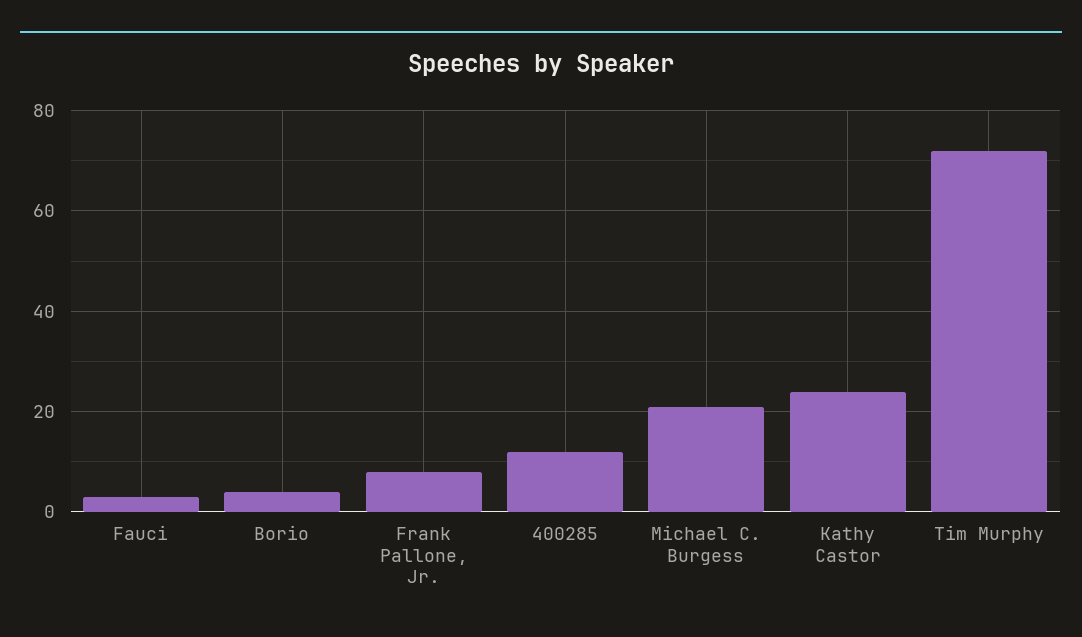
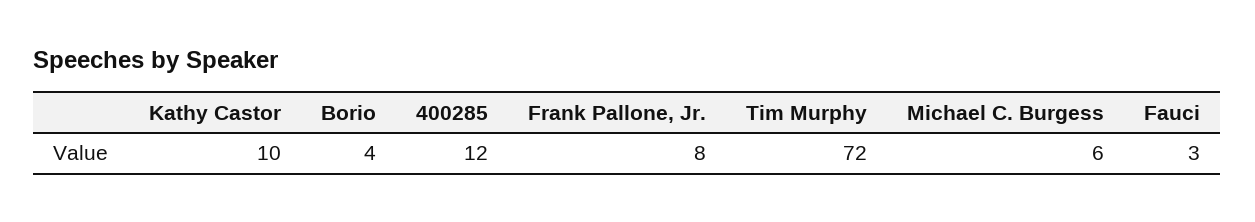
  {
    "Fauci": 3,
    "Borio": 4,
    "Frank Pallone, Jr.": 8,
    "400285": 12,
-   "Michael C. Burgess": 20,
+   "Michael C. Burgess": 6,
-   "Kathy Castor": 25,
+   "Kathy Castor": 10,
    "Tim Murphy": 72
  }

